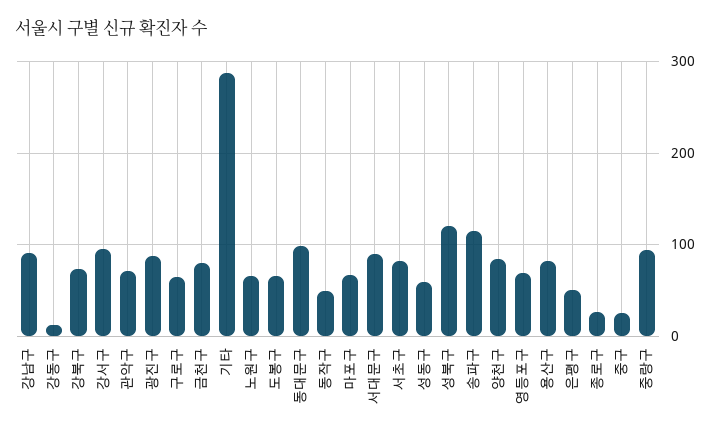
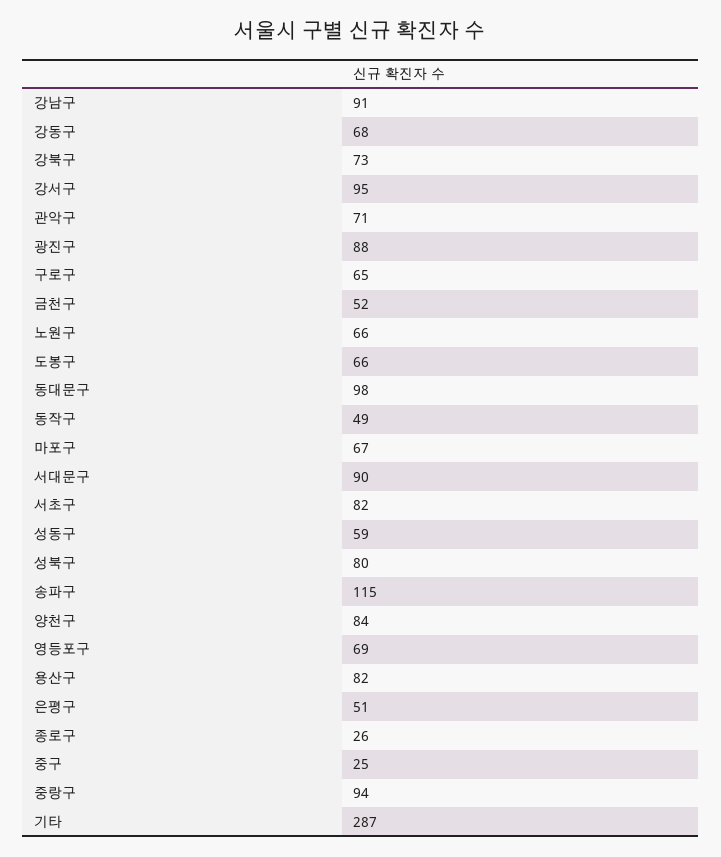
  {
    "강남구": 91,
-   "강동구": 10,
+   "강동구": 68,
    "강북구": 73,
    "강서구": 95,
    "관악구": 71,
    "광진구": 88,
    "구로구": 65,
-   "금천구": 80,
+   "금천구": 52,
    "기타": 287,
    "노원구": 66,
    "도봉구": 66,
    "동대문구": 98,
    "동작구": 49,
    "마포구": 67,
    "서대문구": 90,
    "서초구": 82,
    "성동구": 59,
-   "성북구": 120,
+   "성북구": 80,
    "송파구": 115,
    "양천구": 84,
    "영등포구": 69,
    "용산구": 82,
    "은평구": 51,
    "종로구": 26,
    "중구": 25,
    "중랑구": 94
  }

